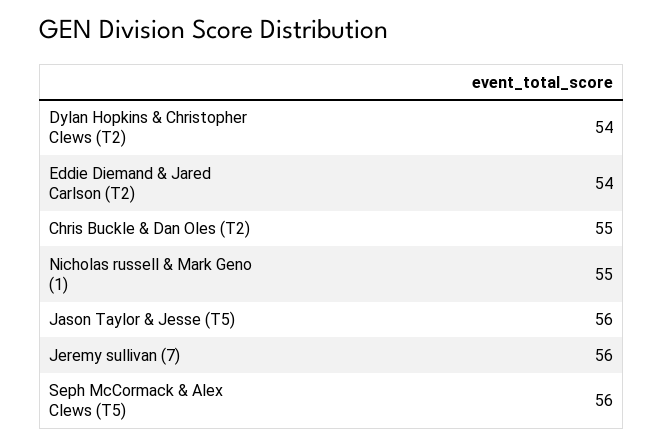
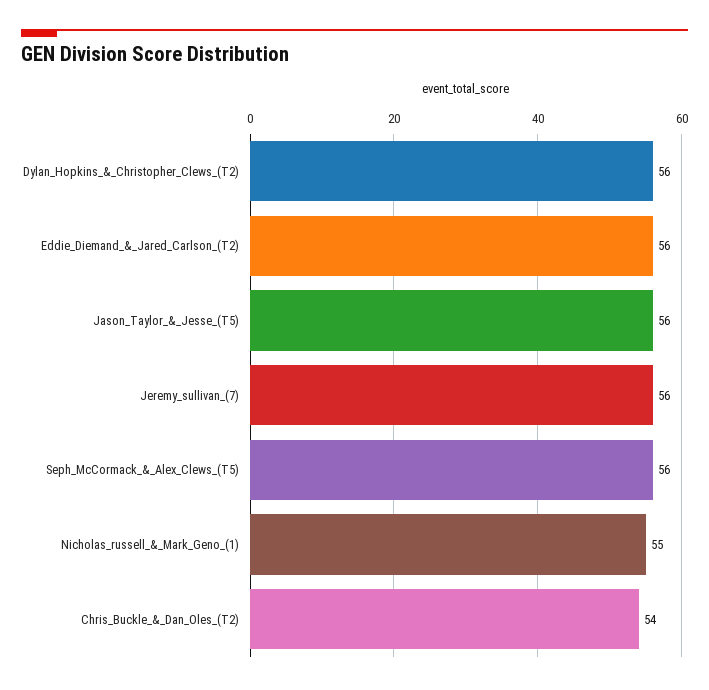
  {
-   "Dylan Hopkins & Christopher Clews (T2)": 54,
+   "Dylan Hopkins & Christopher Clews (T2)": 56,
-   "Eddie Diemand & Jared Carlson (T2)": 54,
+   "Eddie Diemand & Jared Carlson (T2)": 56,
-   "Chris Buckle & Dan Oles (T2)": 55,
+   "Chris Buckle & Dan Oles (T2)": 54,
    "Nicholas russell & Mark Geno (1)": 55,
    "Jason Taylor & Jesse (T5)": 56,
    "Jeremy sullivan (7)": 56,
    "Seph McCormack & Alex Clews (T5)": 56
  }

